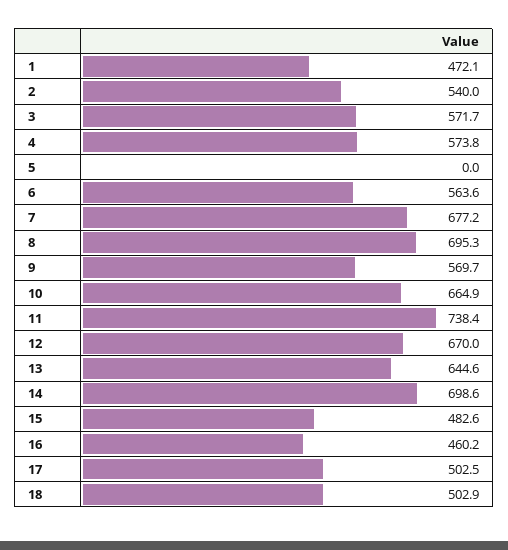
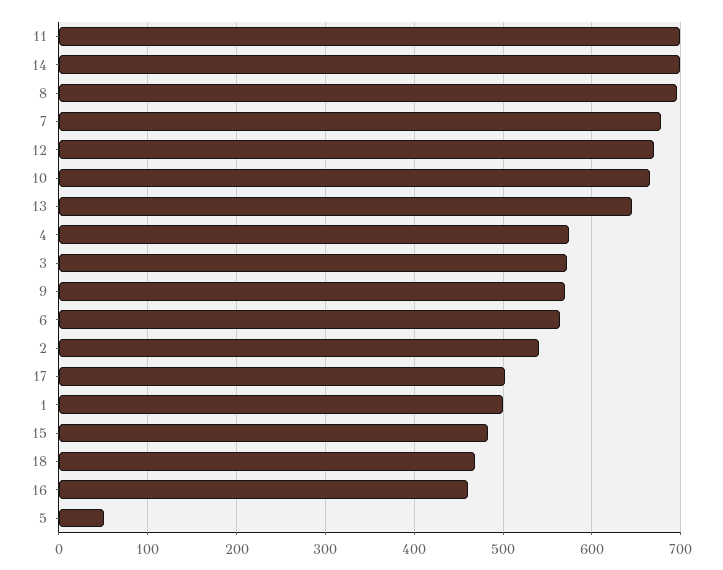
  {
-   "1": 472.1,
+   "1": 500,
    "2": 540,
    "3": 571.7,
    "4": 573.8,
-   "5": 0,
+   "5": 50,
    "6": 563.6,
    "7": 677.2,
    "8": 695.3,
    "9": 569.7,
    "10": 664.9,
-   "11": 738.4,
+   "11": 700,
    "12": 670,
    "13": 644.6,
    "14": 698.6,
    "15": 482.6,
    "16": 460.2,
    "17": 502.5,
-   "18": 502.9
+   "18": 470
  }

